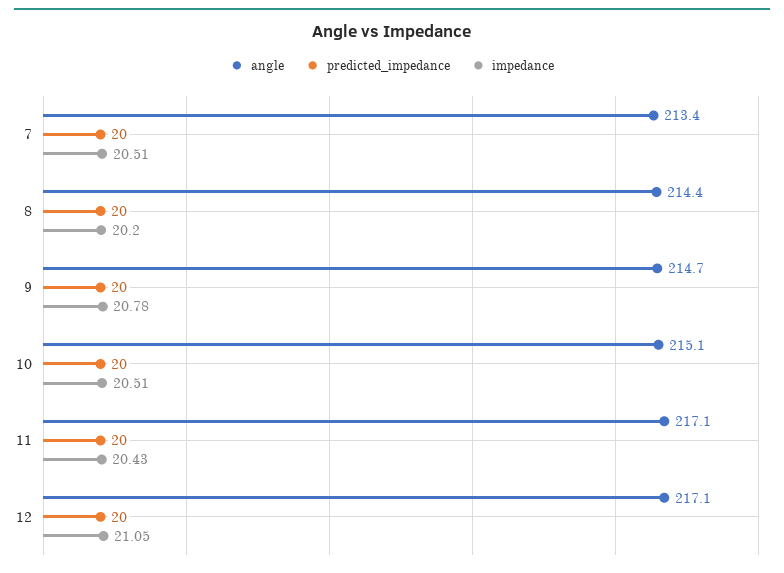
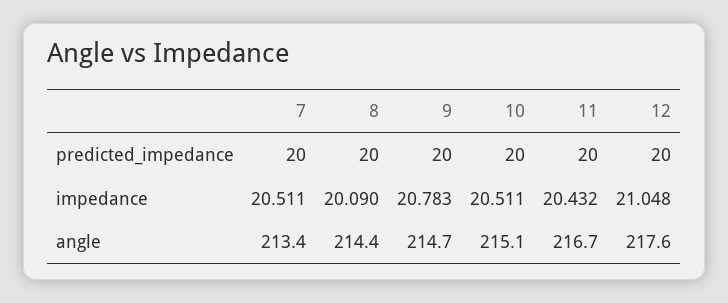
  {
    "angle": {
      "7": 213.4,
      "8": 214.4,
      "9": 214.7,
      "10": 215.1,
-     "11": 217.1,
+     "11": 216.7,
-     "12": 217.1
+     "12": 217.6
    },
    "predicted_impedance": {
      "7": 20,
      "8": 20,
      "9": 20,
      "10": 20,
      "11": 20,
      "12": 20
    },
    "impedance": {
      "7": 20.511,
-     "8": 20.2,
+     "8": 20.09,
      "9": 20.783,
      "10": 20.511,
      "11": 20.432,
      "12": 21.048
    }
  }

